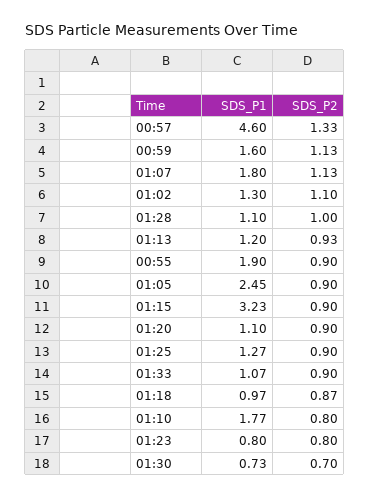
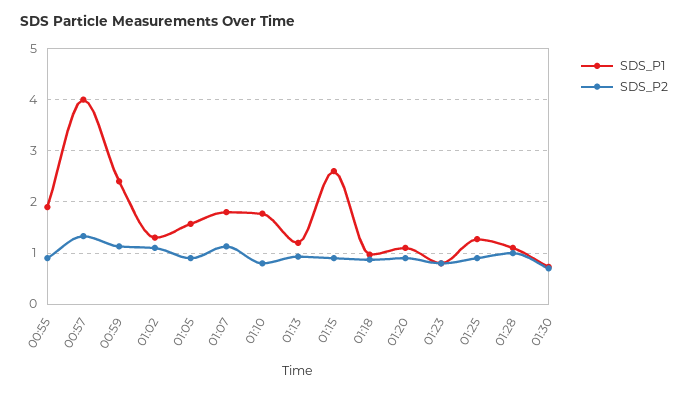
  {
    "SDS_P1": {
-     "00:57": 4.6,
+     "00:57": 4,
-     "00:59": 1.6,
+     "00:59": 2.4,
      "01:07": 1.8,
      "01:02": 1.3,
      "01:28": 1.1,
      "01:13": 1.2,
      "00:55": 1.9,
-     "01:05": 2.45,
+     "01:05": 1.6,
-     "01:15": 3.23,
+     "01:15": 2.6,
      "01:20": 1.1,
      "01:25": 1.27,
-     "01:33": 1.07,
      "01:18": 0.97,
      "01:10": 1.77,
      "01:23": 0.8,
      "01:30": 0.73
    },
    "SDS_P2": {
      "00:57": 1.33,
      "00:59": 1.13,
      "01:07": 1.13,
      "01:02": 1.1,
      "01:28": 1,
      "01:13": 0.93,
      "00:55": 0.9,
      "01:05": 0.9,
      "01:15": 0.9,
      "01:20": 0.9,
      "01:25": 0.9,
-     "01:33": 0.9,
      "01:18": 0.87,
      "01:10": 0.8,
      "01:23": 0.8,
      "01:30": 0.7
    }
  }

